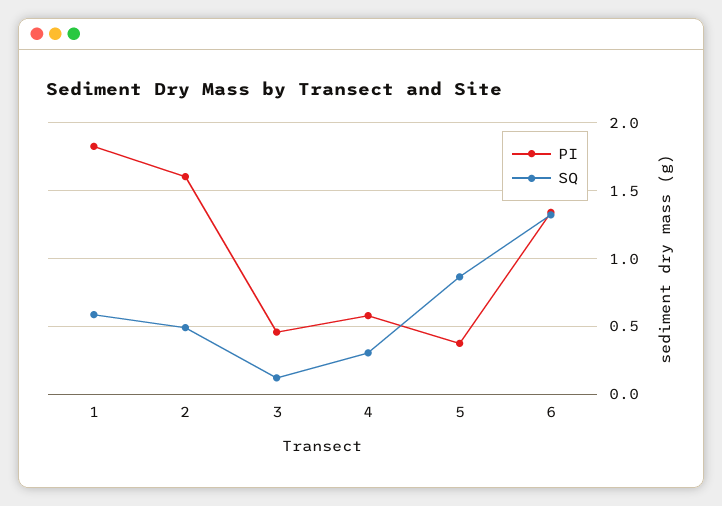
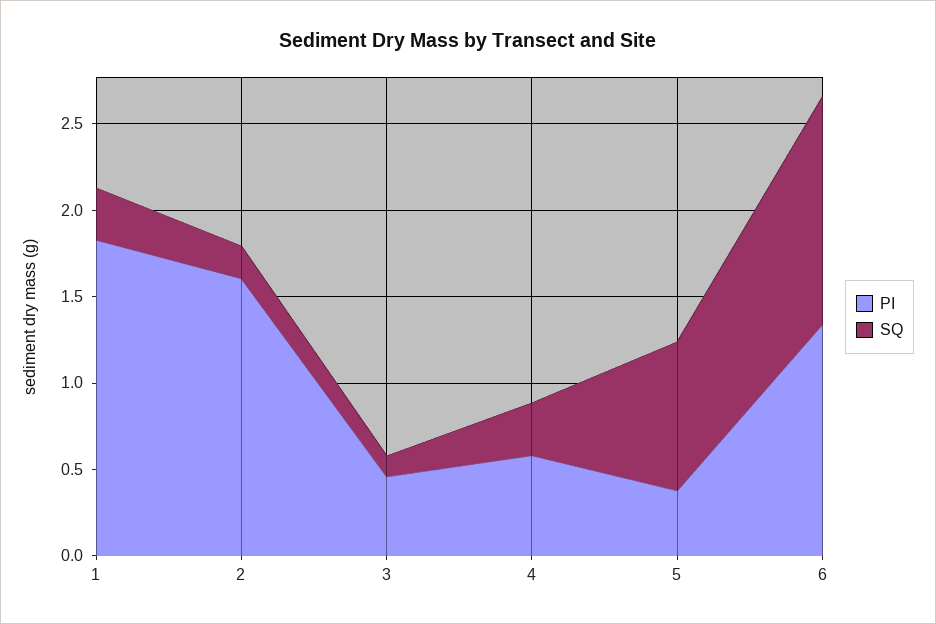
  {
    "PI": {
      "1": 1.85,
      "2": 1.6,
      "3": 0.45,
      "4": 0.6,
      "5": 0.4,
      "6": 1.35
    },
    "SQ": {
-     "1": 0.6,
+     "1": 0.3,
-     "2": 0.5,
+     "2": 0.2,
      "3": 0.1,
      "4": 0.3,
      "5": 0.85,
      "6": 1.3
    }
  }

